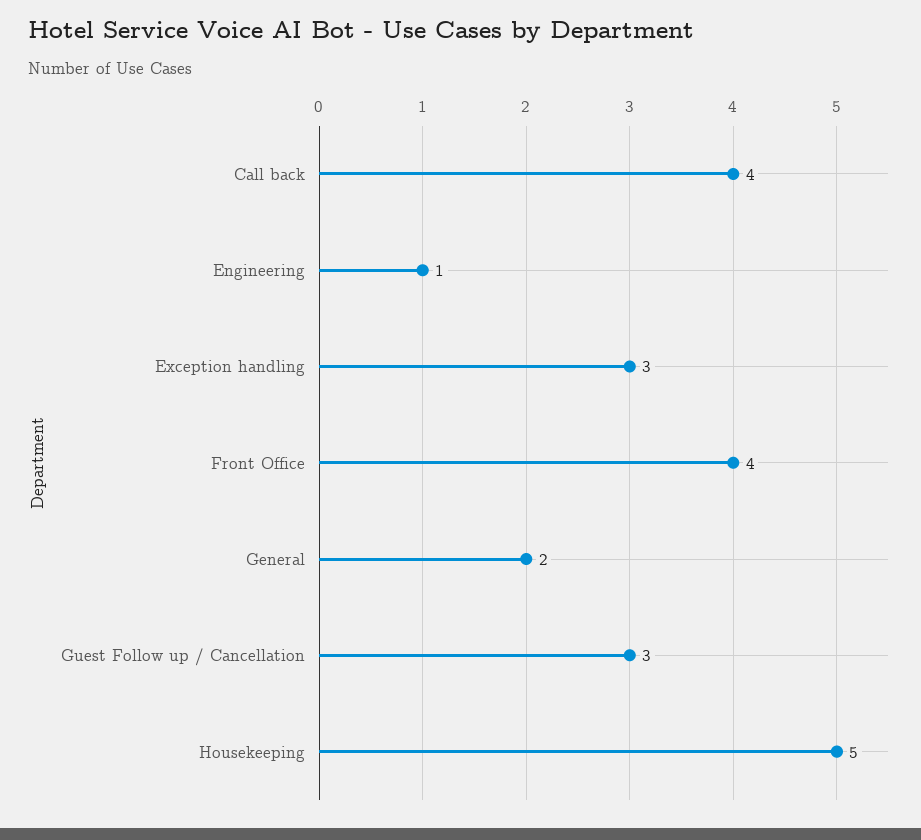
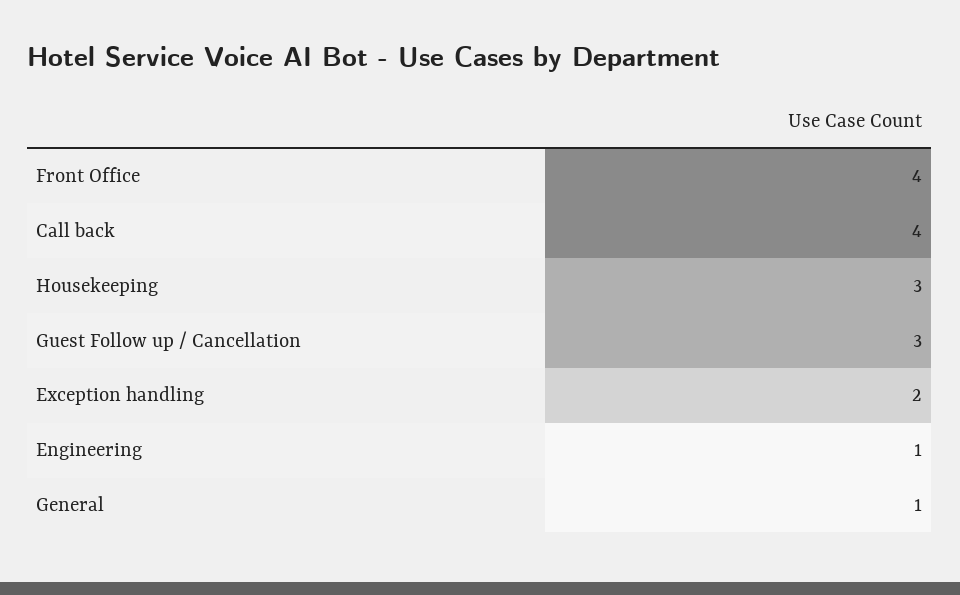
  {
    "Call back": 4,
    "Engineering": 1,
-   "Exception handling": 3,
+   "Exception handling": 2,
    "Front Office": 4,
-   "General": 2,
+   "General": 1,
    "Guest Follow up / Cancellation": 3,
-   "Housekeeping": 5
+   "Housekeeping": 3
  }

